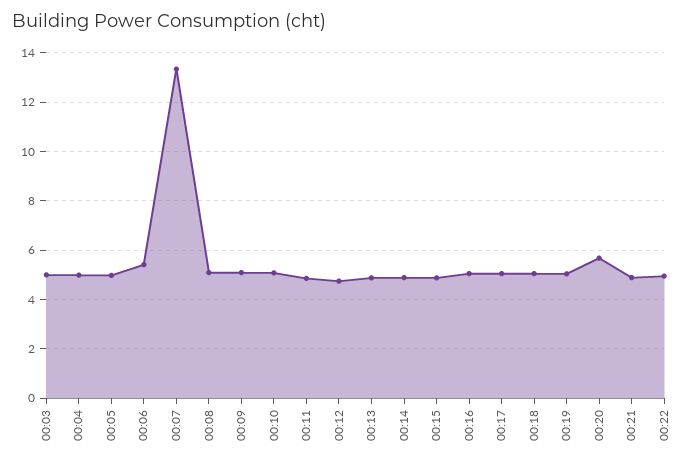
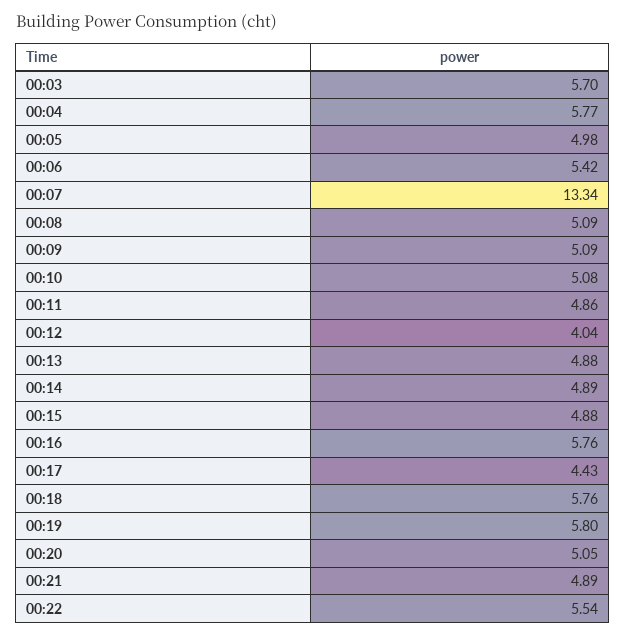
  {
-   "00:03": 5,
+   "00:03": 5.7,
-   "00:04": 5,
+   "00:04": 5.77,
    "00:05": 4.98,
    "00:06": 5.42,
    "00:07": 13.34,
    "00:08": 5.09,
    "00:09": 5.09,
    "00:10": 5.08,
    "00:11": 4.86,
-   "00:12": 4.75,
+   "00:12": 4.04,
    "00:13": 4.88,
    "00:14": 4.89,
    "00:15": 4.88,
-   "00:16": 5,
+   "00:16": 5.76,
-   "00:17": 5,
+   "00:17": 4.43,
-   "00:18": 5,
+   "00:18": 5.76,
-   "00:19": 5,
+   "00:19": 5.8,
-   "00:20": 5.75,
+   "00:20": 5.05,
    "00:21": 4.89,
-   "00:22": 5
+   "00:22": 5.54
  }

